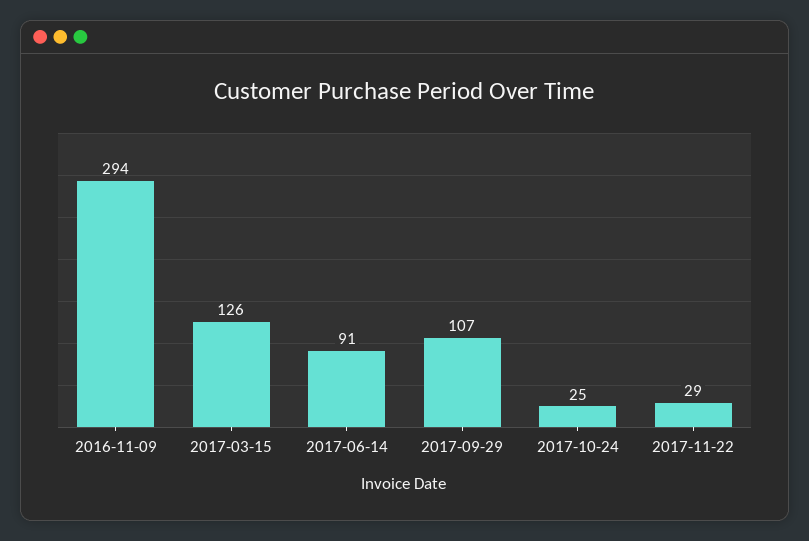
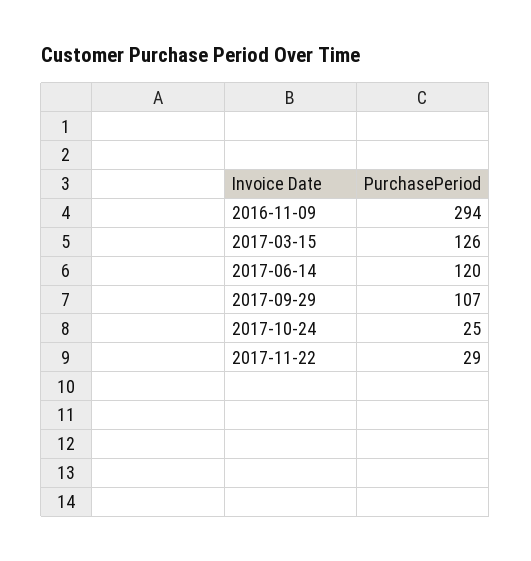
  {
    "2016-11-09": 294,
    "2017-03-15": 126,
-   "2017-06-14": 91,
+   "2017-06-14": 120,
    "2017-09-29": 107,
    "2017-10-24": 25,
    "2017-11-22": 29
  }

